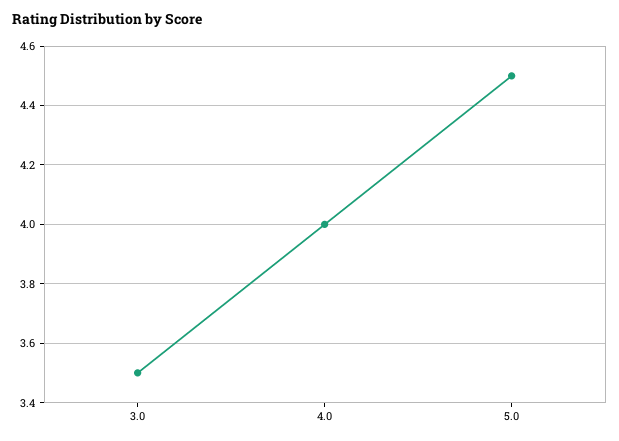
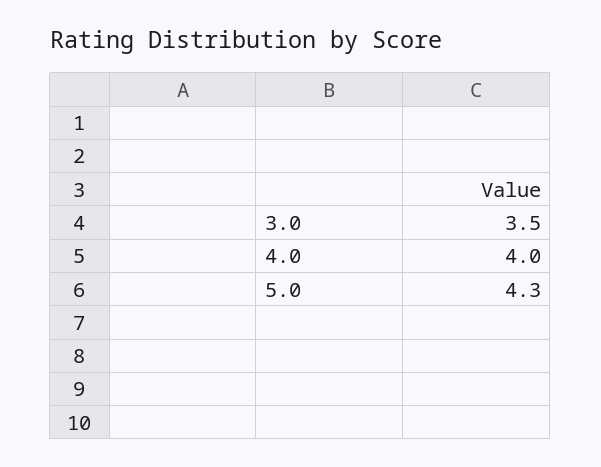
  {
    "3.0": 3.5,
    "4.0": 4,
-   "5.0": 4.5
+   "5.0": 4.3
  }

